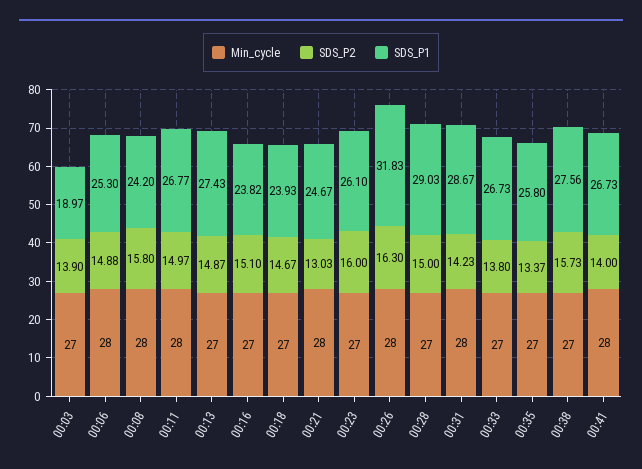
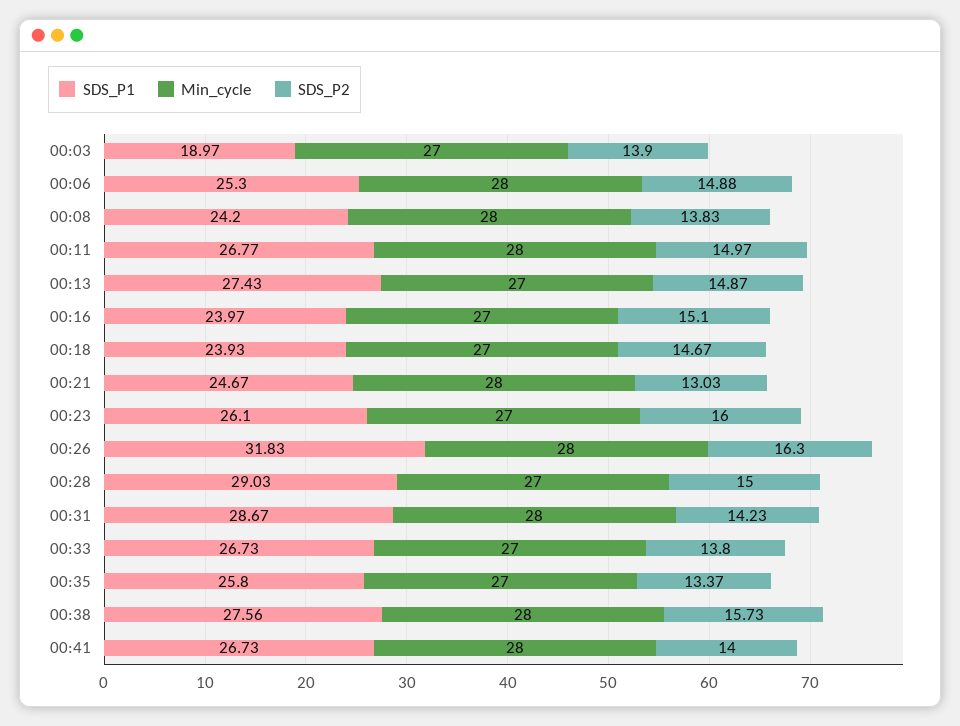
  {
    "Min_cycle": {
      "00:03": 27,
      "00:06": 28,
      "00:08": 28,
      "00:11": 28,
      "00:13": 27,
      "00:16": 27,
      "00:18": 27,
      "00:21": 28,
      "00:23": 27,
      "00:26": 28,
      "00:28": 27,
      "00:31": 28,
      "00:33": 27,
      "00:35": 27,
-     "00:38": 27,
+     "00:38": 28,
      "00:41": 28
    },
    "SDS_P2": {
      "00:03": 13.9,
      "00:06": 14.88,
-     "00:08": 15.8,
+     "00:08": 13.83,
      "00:11": 14.97,
      "00:13": 14.87,
      "00:16": 15.1,
      "00:18": 14.67,
      "00:21": 13.03,
      "00:23": 16,
      "00:26": 16.3,
      "00:28": 15,
      "00:31": 14.23,
      "00:33": 13.8,
      "00:35": 13.37,
      "00:38": 15.73,
      "00:41": 14
    },
    "SDS_P1": {
      "00:03": 18.97,
      "00:06": 25.3,
      "00:08": 24.2,
      "00:11": 26.77,
      "00:13": 27.43,
-     "00:16": 23.82,
+     "00:16": 23.97,
      "00:18": 23.93,
      "00:21": 24.67,
      "00:23": 26.1,
      "00:26": 31.83,
      "00:28": 29.03,
      "00:31": 28.67,
      "00:33": 26.73,
      "00:35": 25.8,
      "00:38": 27.56,
      "00:41": 26.73
    }
  }

